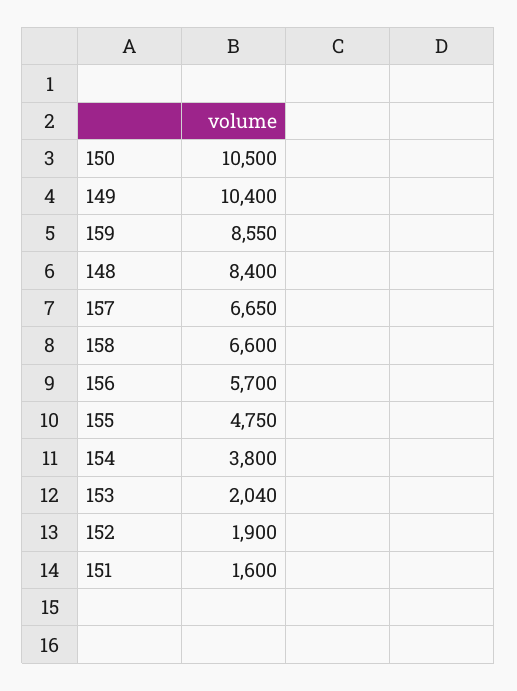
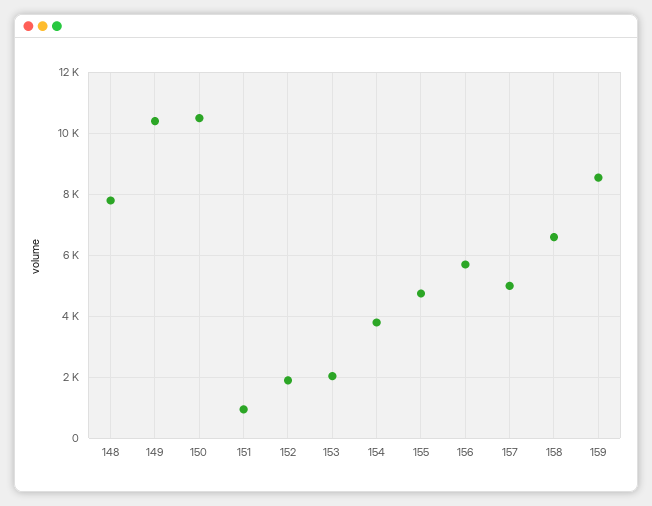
  {
    "150": 10500,
    "149": 10400,
    "159": 8550,
-   "148": 8400,
+   "148": 7800,
-   "157": 6650,
+   "157": 5000,
    "158": 6600,
    "156": 5700,
    "155": 4750,
    "154": 3800,
    "153": 2040,
    "152": 1900,
-   "151": 1600
+   "151": 1000
  }

